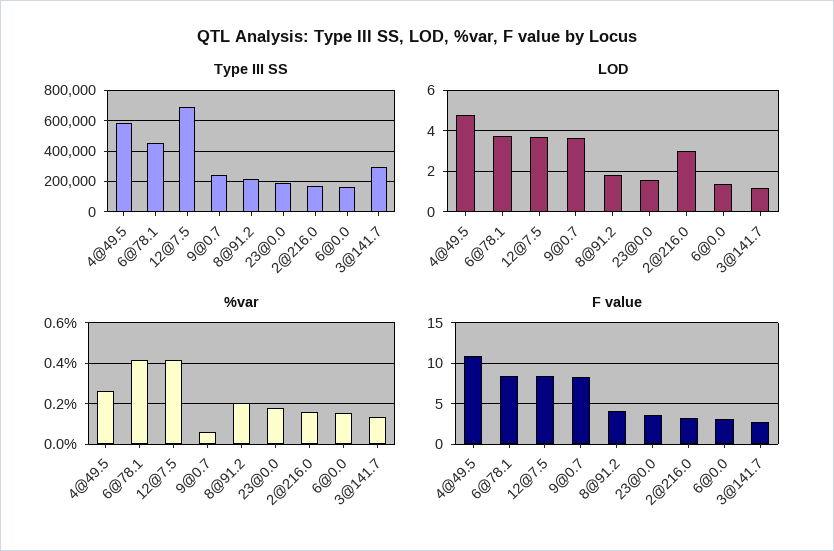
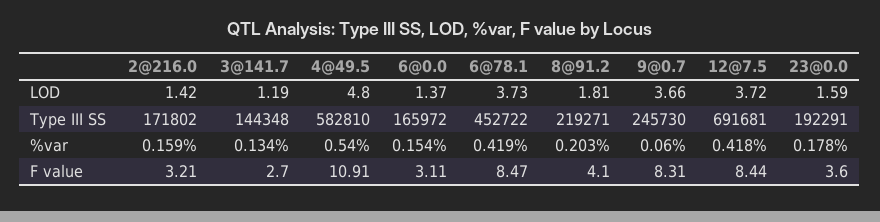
  {
    "Type III SS": {
      "4@49.5": 582810,
      "6@78.1": 452722,
      "12@7.5": 691681,
      "9@0.7": 245730,
      "8@91.2": 219271,
      "23@0.0": 192291,
      "2@216.0": 171802,
      "6@0.0": 165972,
-     "3@141.7": 300000
+     "3@141.7": 144348
    },
    "LOD": {
      "4@49.5": 4.8,
      "6@78.1": 3.73,
      "12@7.5": 3.72,
      "9@0.7": 3.66,
      "8@91.2": 1.81,
      "23@0.0": 1.59,
-     "2@216.0": 3,
+     "2@216.0": 1.42,
      "6@0.0": 1.37,
      "3@141.7": 1.19
    },
    "%var": {
-     "4@49.5": 0.25,
+     "4@49.5": 0.54,
      "6@78.1": 0.419,
      "12@7.5": 0.418,
      "9@0.7": 0.06,
      "8@91.2": 0.203,
      "23@0.0": 0.178,
      "2@216.0": 0.159,
      "6@0.0": 0.154,
      "3@141.7": 0.134
    },
    "F value": {
      "4@49.5": 10.91,
      "6@78.1": 8.47,
      "12@7.5": 8.44,
      "9@0.7": 8.31,
      "8@91.2": 4.1,
      "23@0.0": 3.6,
      "2@216.0": 3.21,
      "6@0.0": 3.11,
      "3@141.7": 2.7
    }
  }

